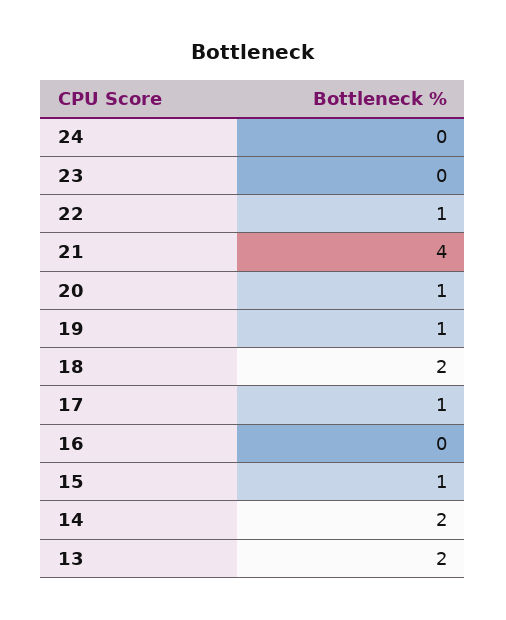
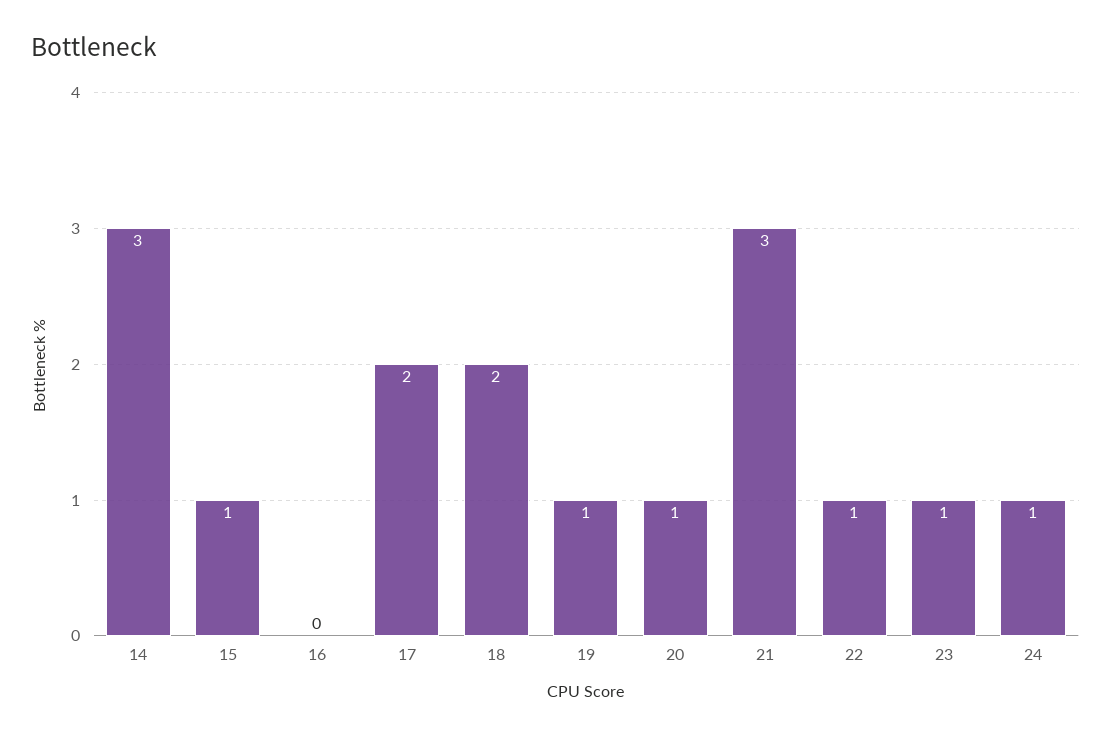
  {
-   "24": 0,
+   "24": 1,
-   "23": 0,
+   "23": 1,
    "22": 1,
-   "21": 4,
+   "21": 3,
    "20": 1,
    "19": 1,
    "18": 2,
-   "17": 1,
+   "17": 2,
    "16": 0,
    "15": 1,
-   "14": 2,
+   "14": 3
-   "13": 2
  }

